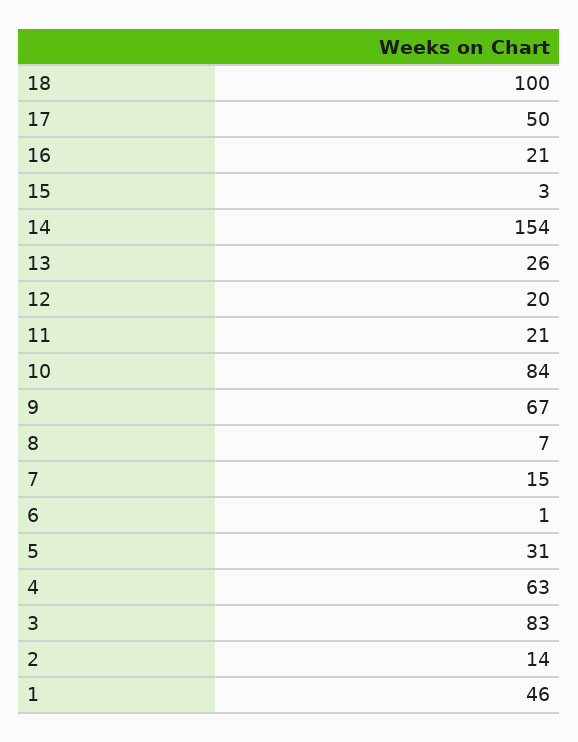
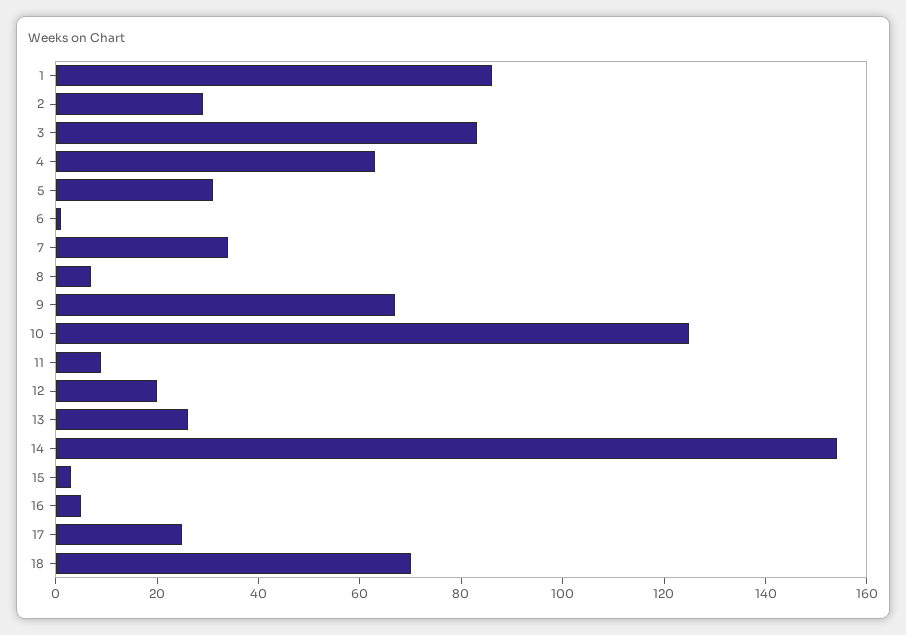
  {
-   "18": 100,
+   "18": 70,
-   "17": 50,
+   "17": 25,
-   "16": 21,
+   "16": 5,
    "15": 3,
    "14": 154,
    "13": 26,
    "12": 20,
-   "11": 21,
+   "11": 10,
-   "10": 84,
+   "10": 125,
    "9": 67,
    "8": 7,
-   "7": 15,
+   "7": 35,
    "6": 1,
    "5": 31,
    "4": 63,
    "3": 83,
-   "2": 14,
+   "2": 30,
-   "1": 46
+   "1": 85
  }

